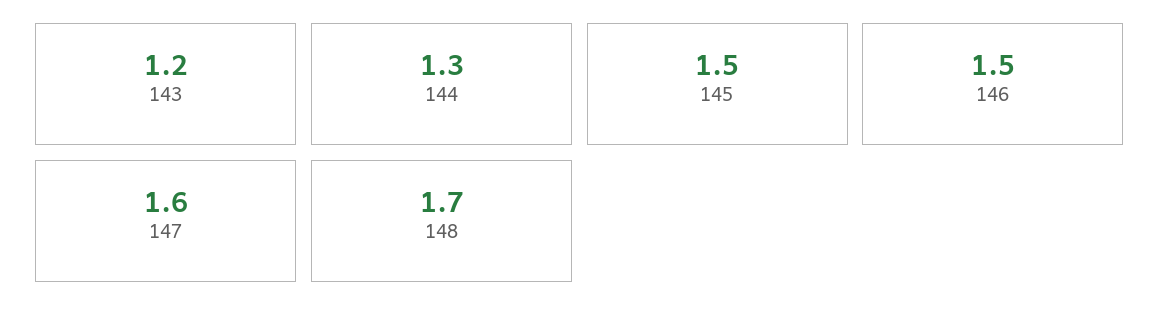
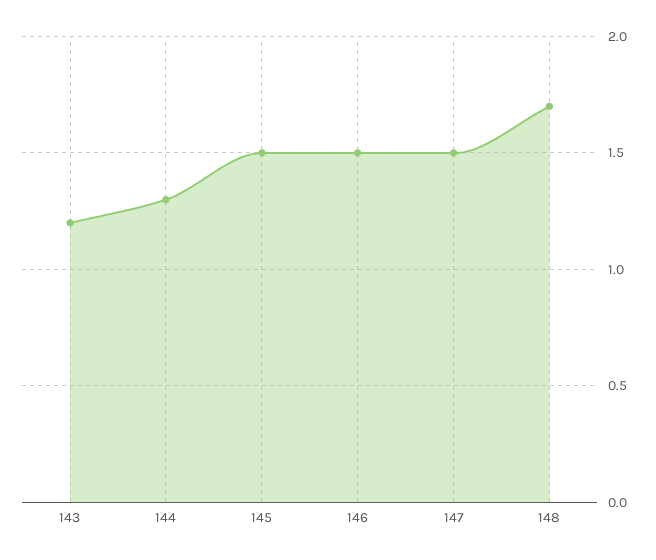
  {
    "143": 1.2,
    "144": 1.3,
    "145": 1.5,
    "146": 1.5,
-   "147": 1.6,
+   "147": 1.5,
    "148": 1.7
  }

